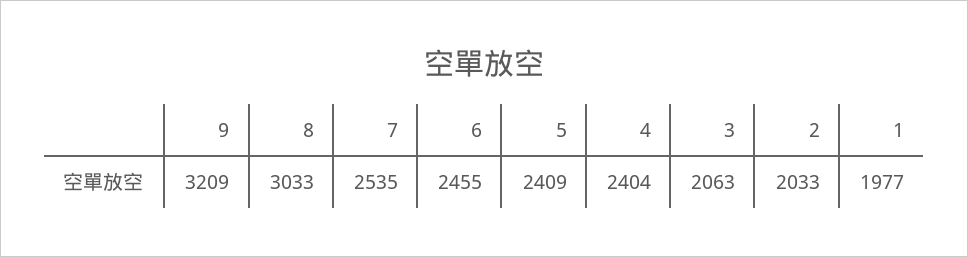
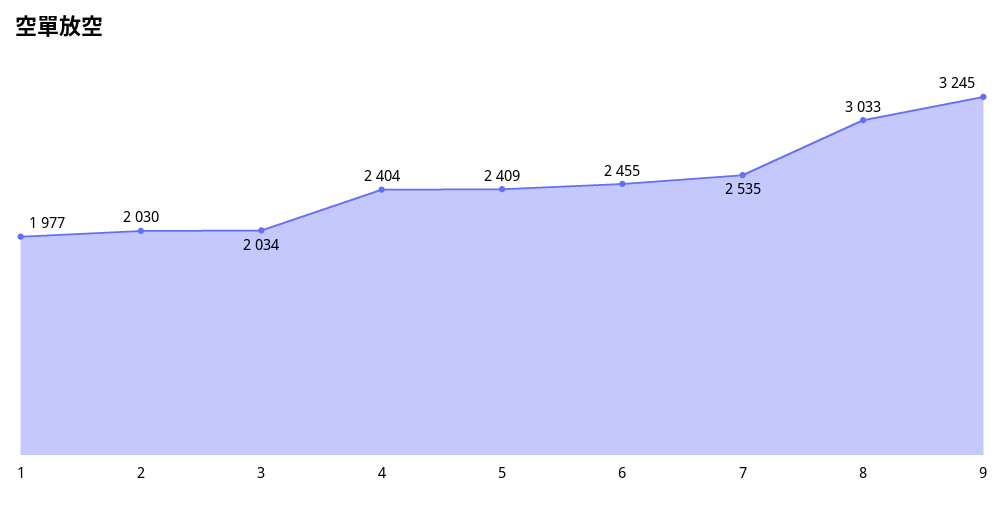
  {
-   "9": 3209,
+   "9": 3245,
    "8": 3033,
    "7": 2535,
    "6": 2455,
    "5": 2409,
    "4": 2404,
-   "3": 2063,
+   "3": 2034,
-   "2": 2033,
+   "2": 2030,
    "1": 1977
  }

